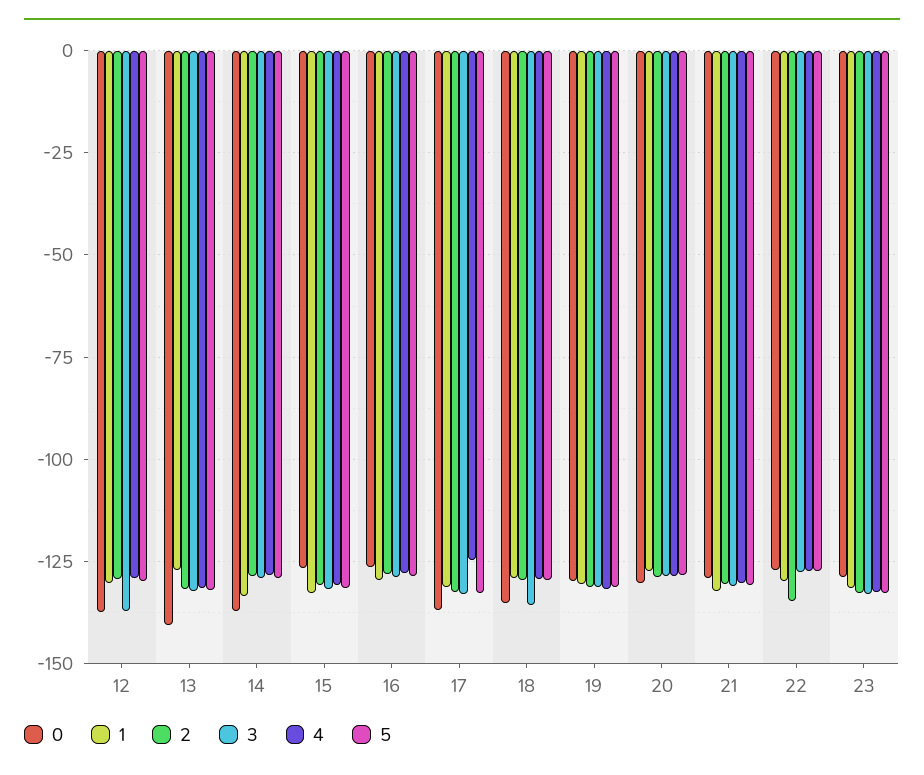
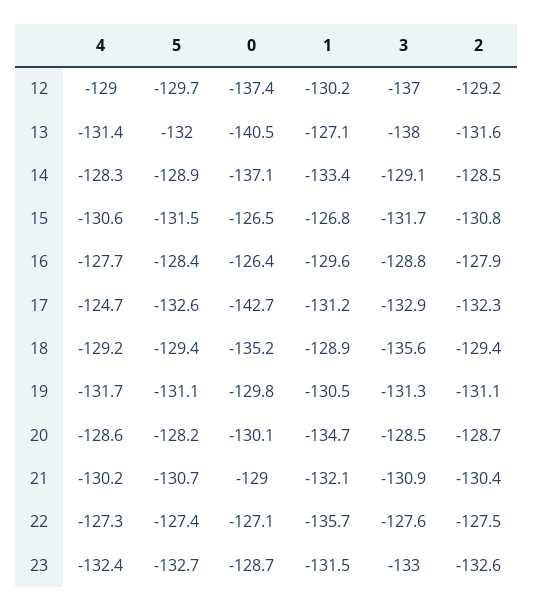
  {
    "0": {
      "12": -137.4,
      "13": -140.5,
      "14": -137.1,
      "15": -126.5,
      "16": -126.4,
-     "17": -137.5,
+     "17": -142.7,
      "18": -135.2,
      "19": -129.8,
      "20": -130.1,
      "21": -129,
      "22": -127.1,
      "23": -128.7
    },
    "1": {
      "12": -130.2,
      "13": -127.1,
      "14": -133.4,
-     "15": -132.5,
+     "15": -126.8,
      "16": -129.6,
      "17": -131.2,
      "18": -128.9,
      "19": -130.5,
-     "20": -127.5,
+     "20": -134.7,
      "21": -132.1,
-     "22": -130,
+     "22": -135.7,
      "23": -131.5
    },
    "2": {
      "12": -129.2,
      "13": -131.6,
      "14": -128.5,
      "15": -130.8,
      "16": -127.9,
      "17": -132.3,
      "18": -129.4,
      "19": -131.1,
      "20": -128.7,
      "21": -130.4,
-     "22": -135,
+     "22": -127.5,
      "23": -132.6
    },
    "3": {
      "12": -137,
-     "13": -132.5,
+     "13": -138,
      "14": -129.1,
      "15": -131.7,
      "16": -128.8,
      "17": -132.9,
      "18": -135.6,
      "19": -131.3,
      "20": -128.5,
      "21": -130.9,
      "22": -127.6,
      "23": -133
    },
    "4": {
      "12": -129,
      "13": -131.4,
      "14": -128.3,
      "15": -130.6,
      "16": -127.7,
      "17": -124.7,
      "18": -129.2,
      "19": -131.7,
      "20": -128.6,
      "21": -130.2,
      "22": -127.3,
      "23": -132.4
    },
    "5": {
      "12": -129.7,
      "13": -132,
      "14": -128.9,
      "15": -131.5,
      "16": -128.4,
      "17": -132.6,
      "18": -129.4,
      "19": -131.1,
      "20": -128.2,
      "21": -130.7,
      "22": -127.4,
      "23": -132.7
    }
  }

